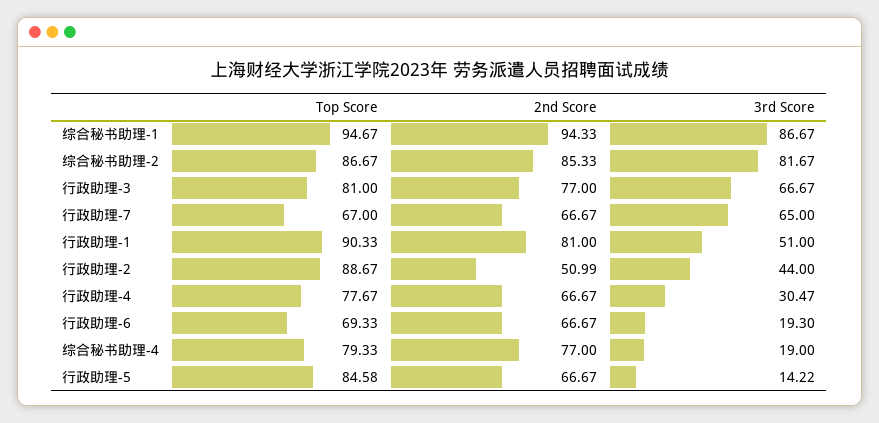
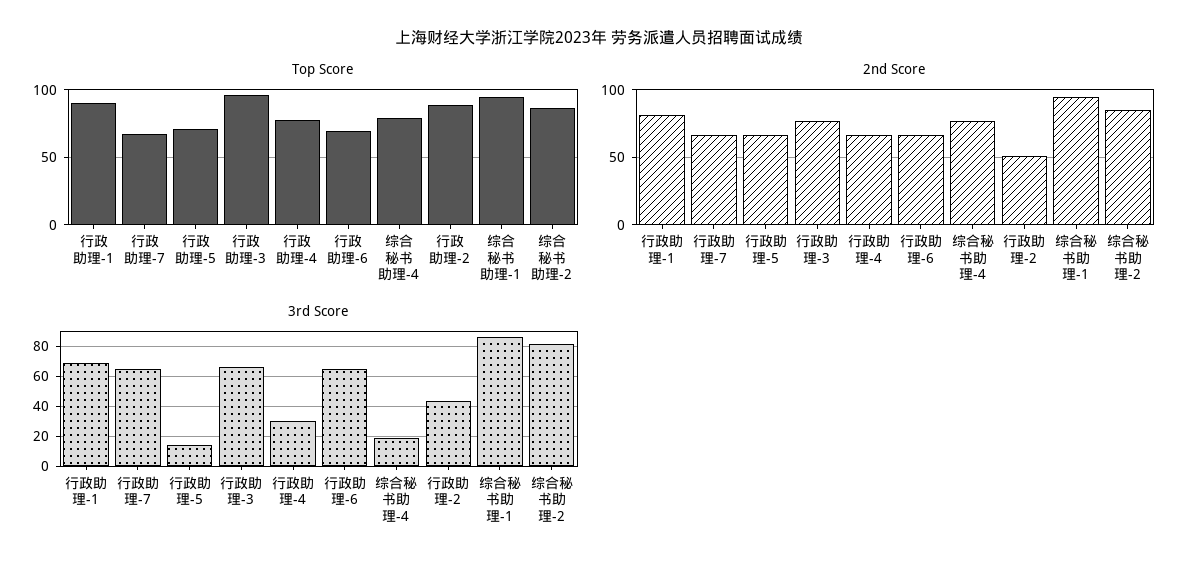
  {
    "Top Score": {
      "综合秘书助理-1": 94.67,
      "综合秘书助理-2": 86.67,
-     "行政助理-3": 81,
+     "行政助理-3": 95,
      "行政助理-7": 67,
      "行政助理-1": 90.33,
      "行政助理-2": 88.67,
      "行政助理-4": 77.67,
      "行政助理-6": 69.33,
      "综合秘书助理-4": 79.33,
-     "行政助理-5": 84.58
+     "行政助理-5": 70
    },
    "2nd Score": {
      "综合秘书助理-1": 94.33,
      "综合秘书助理-2": 85.33,
      "行政助理-3": 77,
      "行政助理-7": 66.67,
      "行政助理-1": 81,
      "行政助理-2": 50.99,
      "行政助理-4": 66.67,
      "行政助理-6": 66.67,
      "综合秘书助理-4": 77,
      "行政助理-5": 66.67
    },
    "3rd Score": {
      "综合秘书助理-1": 86.67,
      "综合秘书助理-2": 81.67,
      "行政助理-3": 66.67,
      "行政助理-7": 65,
-     "行政助理-1": 51,
+     "行政助理-1": 70,
      "行政助理-2": 44,
      "行政助理-4": 30.47,
-     "行政助理-6": 19.3,
+     "行政助理-6": 65,
      "综合秘书助理-4": 19,
      "行政助理-5": 14.22
    }
  }

